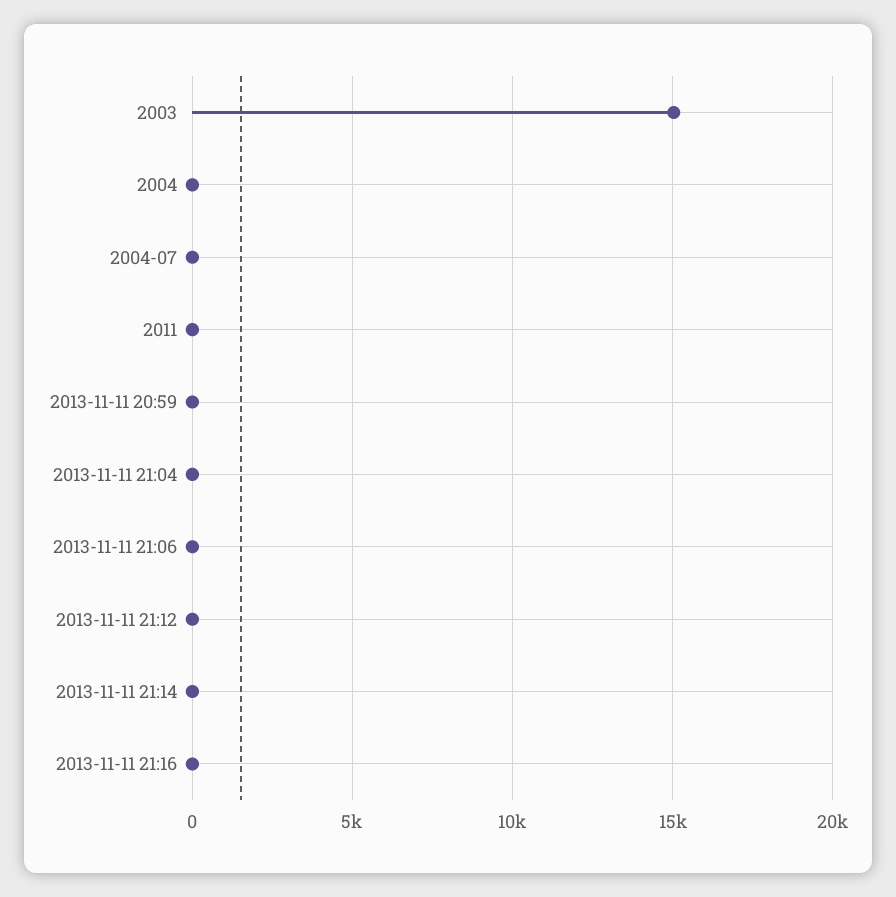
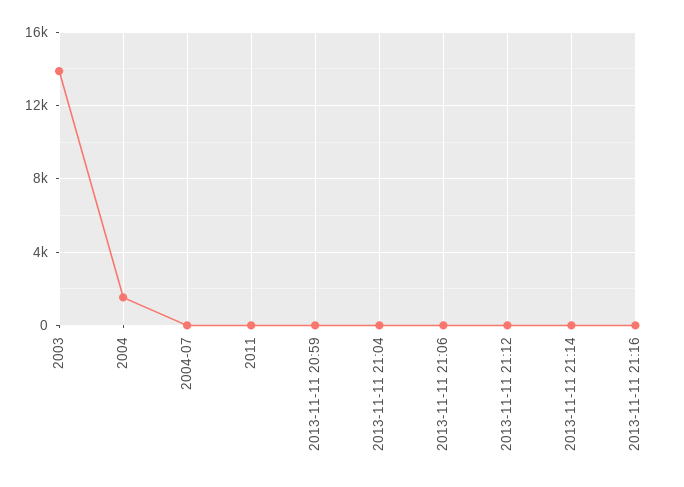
  {
-   "2003": 15000,
+   "2003": 14000,
-   "2004": 0,
+   "2004": 1500,
    "2004-07": 0,
    "2011": 0,
    "2013-11-11 20:59": 0,
    "2013-11-11 21:04": 0,
    "2013-11-11 21:06": 0,
    "2013-11-11 21:12": 0,
    "2013-11-11 21:14": 0,
    "2013-11-11 21:16": 0
  }

